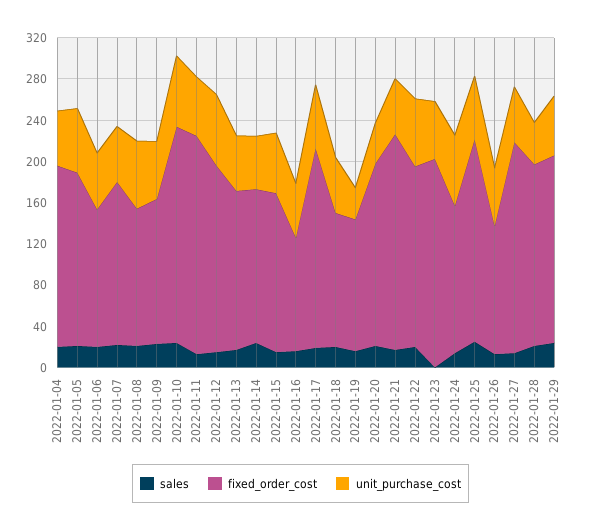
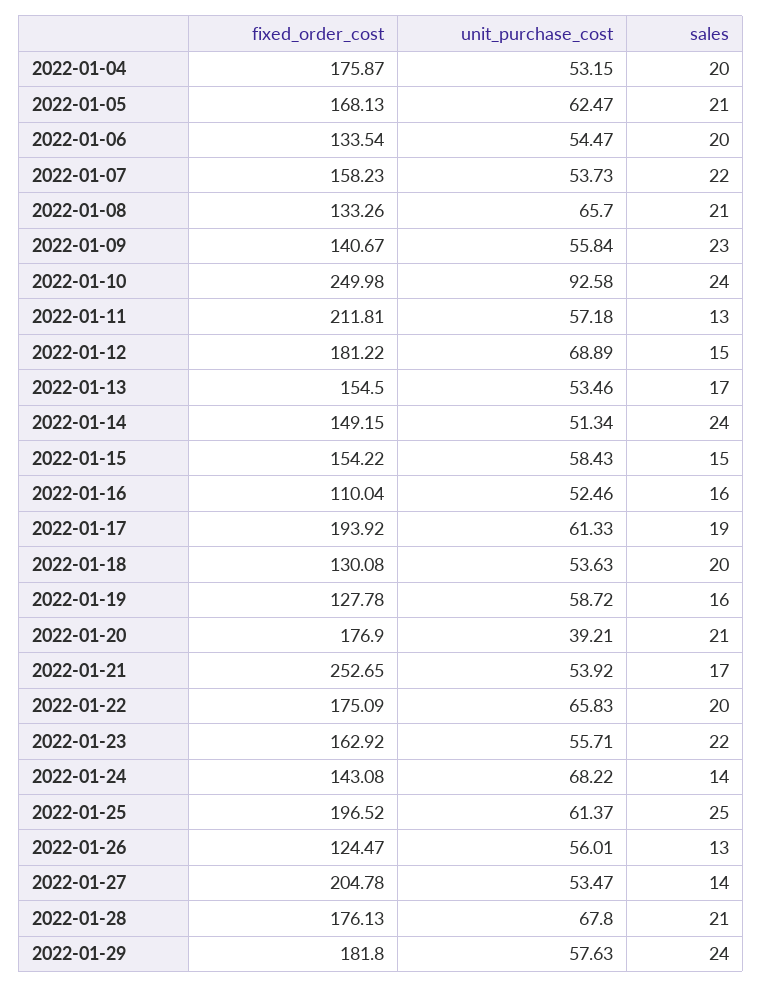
  {
    "sales": {
      "2022-01-04": 20,
      "2022-01-05": 21,
      "2022-01-06": 20,
      "2022-01-07": 22,
      "2022-01-08": 21,
      "2022-01-09": 23,
      "2022-01-10": 24,
      "2022-01-11": 13,
      "2022-01-12": 15,
      "2022-01-13": 17,
      "2022-01-14": 24,
      "2022-01-15": 15,
      "2022-01-16": 16,
      "2022-01-17": 19,
      "2022-01-18": 20,
      "2022-01-19": 16,
      "2022-01-20": 21,
      "2022-01-21": 17,
      "2022-01-22": 20,
-     "2022-01-23": 0,
+     "2022-01-23": 22,
      "2022-01-24": 14,
      "2022-01-25": 25,
      "2022-01-26": 13,
      "2022-01-27": 14,
      "2022-01-28": 21,
      "2022-01-29": 24
    },
    "fixed_order_cost": {
      "2022-01-04": 175.87,
      "2022-01-05": 168.13,
      "2022-01-06": 133.54,
      "2022-01-07": 158.23,
      "2022-01-08": 133.26,
      "2022-01-09": 140.67,
-     "2022-01-10": 210,
+     "2022-01-10": 249.98,
      "2022-01-11": 211.81,
      "2022-01-12": 181.22,
      "2022-01-13": 154.5,
      "2022-01-14": 149.15,
      "2022-01-15": 154.22,
      "2022-01-16": 110.04,
      "2022-01-17": 193.92,
      "2022-01-18": 130.08,
      "2022-01-19": 127.78,
      "2022-01-20": 176.9,
-     "2022-01-21": 210,
+     "2022-01-21": 252.65,
      "2022-01-22": 175.09,
-     "2022-01-23": 200,
+     "2022-01-23": 162.92,
      "2022-01-24": 143.08,
      "2022-01-25": 196.52,
      "2022-01-26": 124.47,
      "2022-01-27": 204.78,
      "2022-01-28": 176.13,
      "2022-01-29": 181.8
    },
    "unit_purchase_cost": {
      "2022-01-04": 53.15,
      "2022-01-05": 62.47,
      "2022-01-06": 54.47,
      "2022-01-07": 53.73,
      "2022-01-08": 65.7,
      "2022-01-09": 55.84,
-     "2022-01-10": 70,
+     "2022-01-10": 92.58,
      "2022-01-11": 57.18,
      "2022-01-12": 68.89,
      "2022-01-13": 53.46,
      "2022-01-14": 51.34,
      "2022-01-15": 58.43,
      "2022-01-16": 52.46,
      "2022-01-17": 61.33,
      "2022-01-18": 53.63,
-     "2022-01-19": 30,
+     "2022-01-19": 58.72,
      "2022-01-20": 39.21,
      "2022-01-21": 53.92,
      "2022-01-22": 65.83,
      "2022-01-23": 55.71,
      "2022-01-24": 68.22,
      "2022-01-25": 61.37,
      "2022-01-26": 56.01,
      "2022-01-27": 53.47,
-     "2022-01-28": 40,
+     "2022-01-28": 67.8,
      "2022-01-29": 57.63
    }
  }

